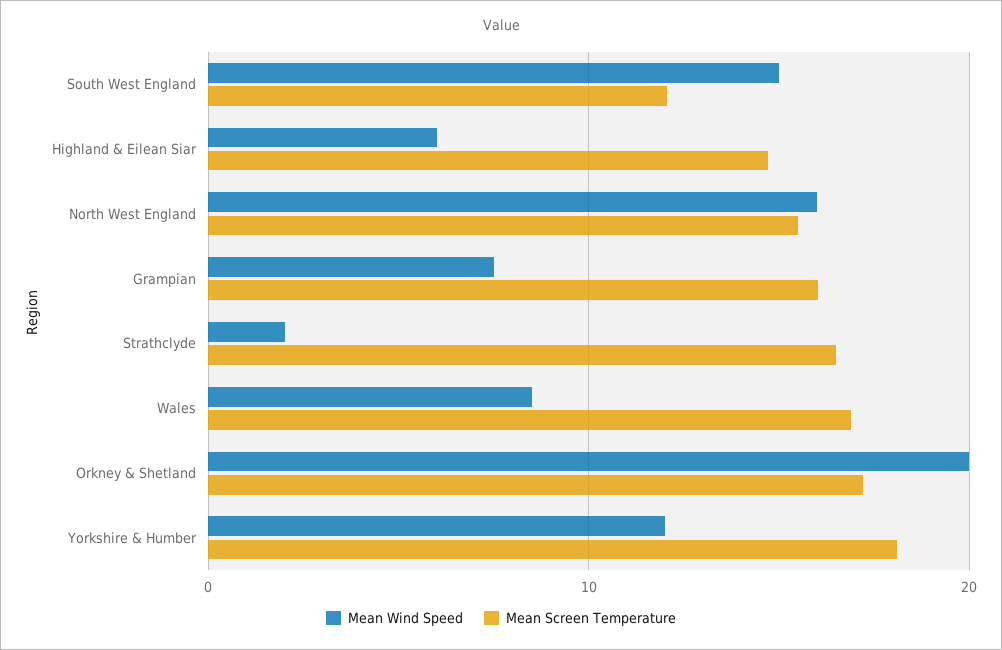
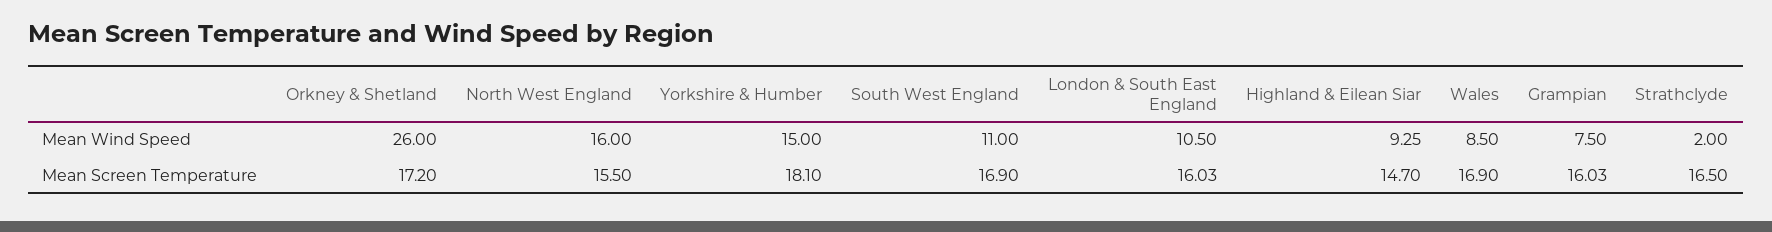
  {
    "Mean Wind Speed": {
-     "South West England": 15,
+     "South West England": 11,
-     "Highland & Eilean Siar": 6,
+     "Highland & Eilean Siar": 9.25,
      "North West England": 16,
      "Grampian": 7.5,
      "Strathclyde": 2,
      "Wales": 8.5,
-     "Orkney & Shetland": 20,
+     "Orkney & Shetland": 26,
-     "Yorkshire & Humber": 12
+     "Yorkshire & Humber": 15,
+     "London & South East England": 10.5
    },
    "Mean Screen Temperature": {
-     "South West England": 12,
+     "South West England": 16.9,
      "Highland & Eilean Siar": 14.7,
      "North West England": 15.5,
      "Grampian": 16.03,
      "Strathclyde": 16.5,
      "Wales": 16.9,
      "Orkney & Shetland": 17.2,
-     "Yorkshire & Humber": 18.1
+     "Yorkshire & Humber": 18.1,
+     "London & South East England": 16.03
    }
  }

